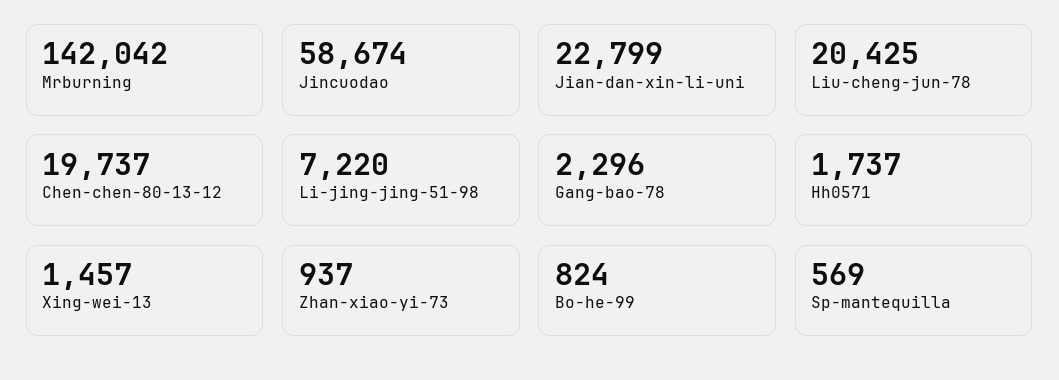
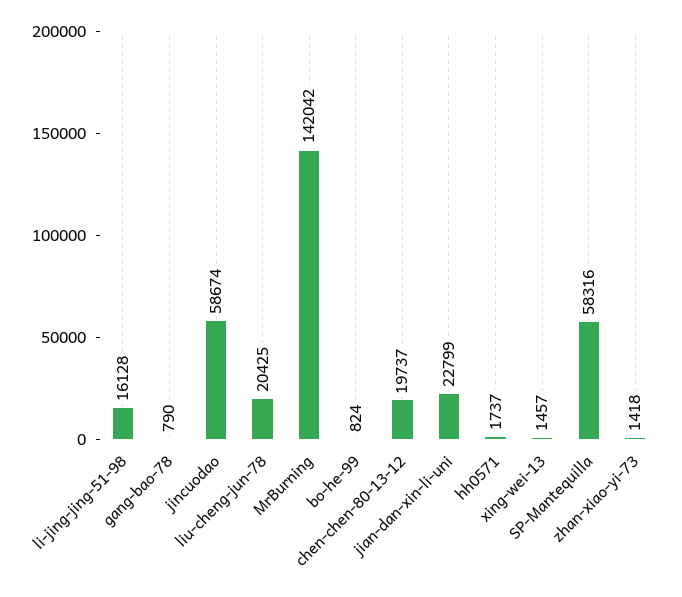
  {
    "Mrburning": 142042,
    "Jincuodao": 58674,
    "Jian-dan-xin-li-uni": 22799,
    "Liu-cheng-jun-78": 20425,
    "Chen-chen-80-13-12": 19737,
-   "Li-jing-jing-51-98": 7220,
+   "Li-jing-jing-51-98": 16128,
-   "Gang-bao-78": 2296,
+   "Gang-bao-78": 790,
    "Hh0571": 1737,
    "Xing-wei-13": 1457,
-   "Zhan-xiao-yi-73": 937,
+   "Zhan-xiao-yi-73": 1418,
    "Bo-he-99": 824,
-   "Sp-mantequilla": 569
+   "Sp-mantequilla": 58316
  }

